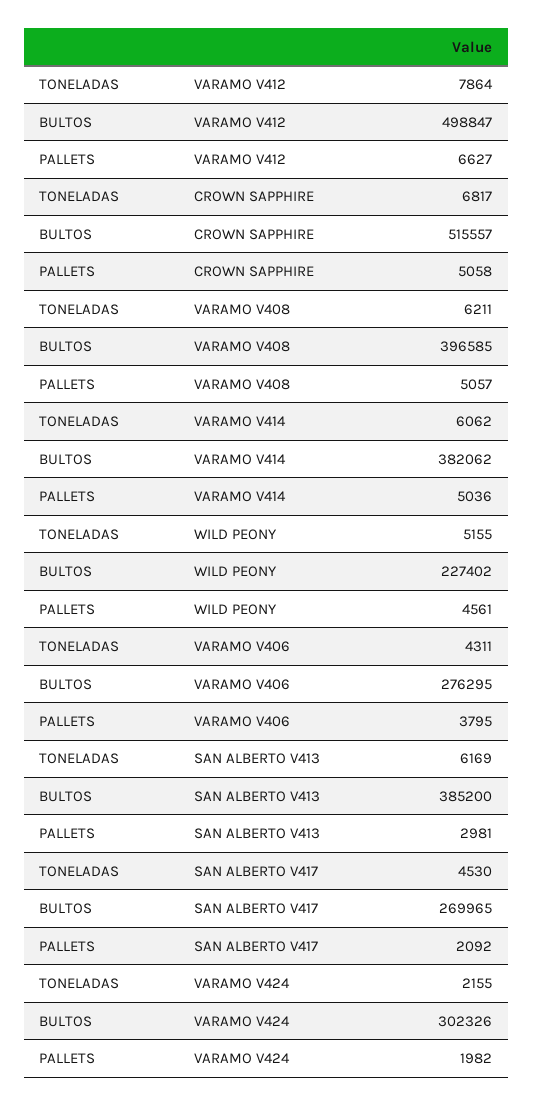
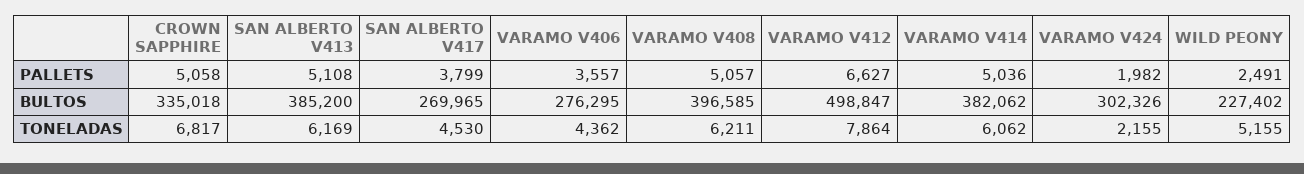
  {
    "TONELADAS": {
      "VARAMO V412": 7864,
      "CROWN SAPPHIRE": 6817,
      "VARAMO V408": 6211,
      "VARAMO V414": 6062,
      "WILD PEONY": 5155,
-     "VARAMO V406": 4311,
+     "VARAMO V406": 4362,
      "SAN ALBERTO V413": 6169,
      "SAN ALBERTO V417": 4530,
      "VARAMO V424": 2155
    },
    "BULTOS": {
      "VARAMO V412": 498847,
-     "CROWN SAPPHIRE": 515557,
+     "CROWN SAPPHIRE": 335018,
      "VARAMO V408": 396585,
      "VARAMO V414": 382062,
      "WILD PEONY": 227402,
      "VARAMO V406": 276295,
      "SAN ALBERTO V413": 385200,
      "SAN ALBERTO V417": 269965,
      "VARAMO V424": 302326
    },
    "PALLETS": {
      "VARAMO V412": 6627,
      "CROWN SAPPHIRE": 5058,
      "VARAMO V408": 5057,
      "VARAMO V414": 5036,
-     "WILD PEONY": 4561,
+     "WILD PEONY": 2491,
-     "VARAMO V406": 3795,
+     "VARAMO V406": 3557,
-     "SAN ALBERTO V413": 2981,
+     "SAN ALBERTO V413": 5108,
-     "SAN ALBERTO V417": 2092,
+     "SAN ALBERTO V417": 3799,
      "VARAMO V424": 1982
    }
  }

